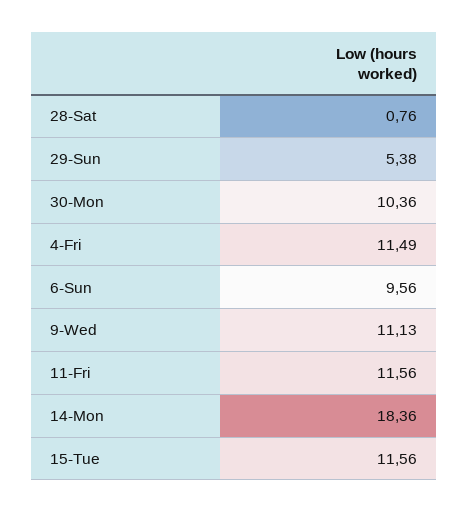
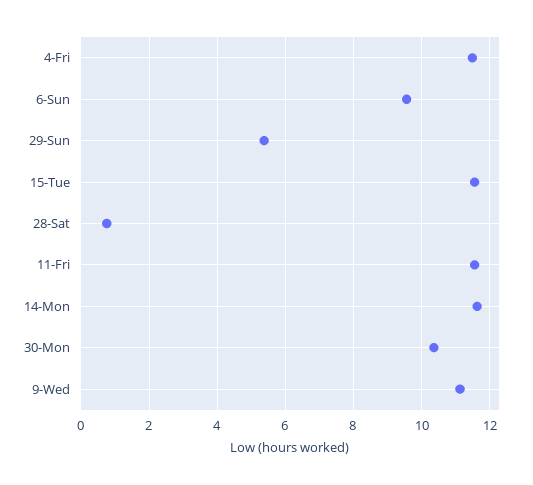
  {
    "28-Sat": 0.76,
    "29-Sun": 5.38,
    "30-Mon": 10.36,
    "4-Fri": 11.49,
    "6-Sun": 9.56,
    "9-Wed": 11.13,
    "11-Fri": 11.56,
-   "14-Mon": 18.36,
+   "14-Mon": 11.6,
    "15-Tue": 11.56
  }

